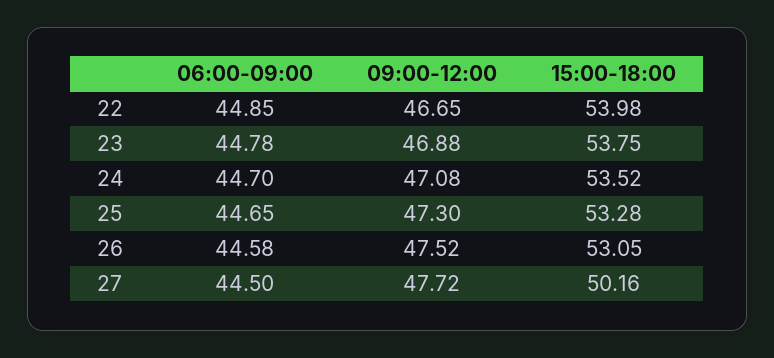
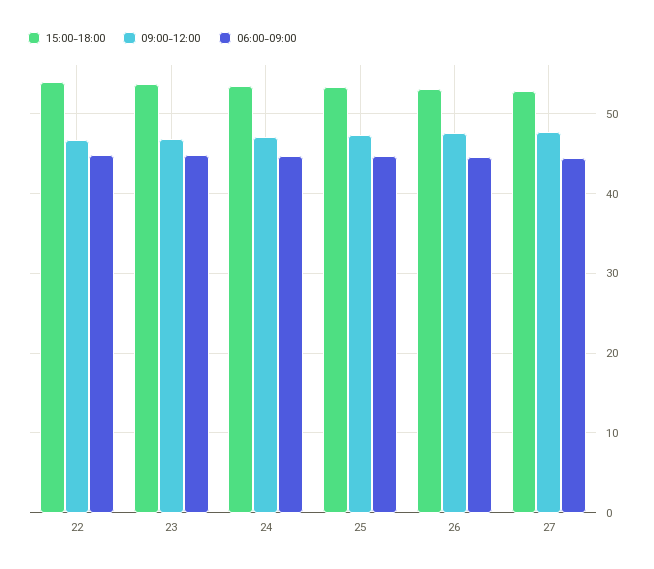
  {
    "06:00-09:00": {
      "22": 44.85,
      "23": 44.78,
      "24": 44.7,
      "25": 44.65,
      "26": 44.58,
      "27": 44.5
    },
    "09:00-12:00": {
      "22": 46.65,
      "23": 46.88,
      "24": 47.08,
      "25": 47.3,
      "26": 47.52,
      "27": 47.72
    },
    "15:00-18:00": {
      "22": 53.98,
      "23": 53.75,
      "24": 53.52,
      "25": 53.28,
      "26": 53.05,
-     "27": 50.16
+     "27": 53
    }
  }

